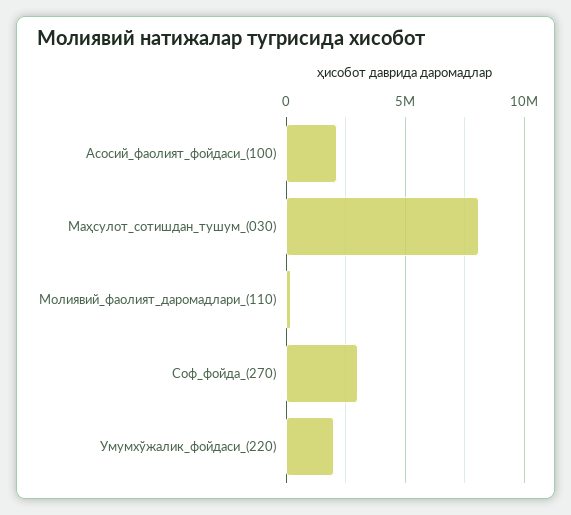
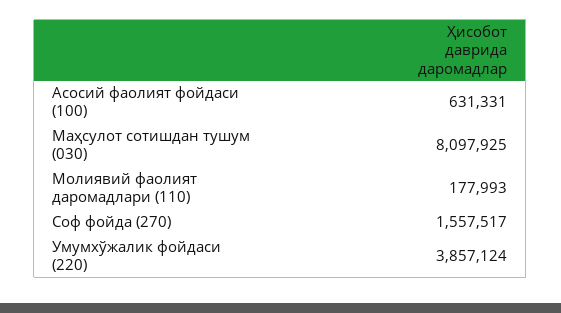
  {
-   "Асосий_фаолият_фойдаси_(100)": 2000000,
+   "Асосий_фаолият_фойдаси_(100)": 631331,
    "Маҳсулот_сотишдан_тушум_(030)": 8097925,
    "Молиявий_фаолият_даромадлари_(110)": 177993,
-   "Соф_фойда_(270)": 3000000,
+   "Соф_фойда_(270)": 1557517,
-   "Умумхўжалик_фойдаси_(220)": 2000000
+   "Умумхўжалик_фойдаси_(220)": 3857124
  }

